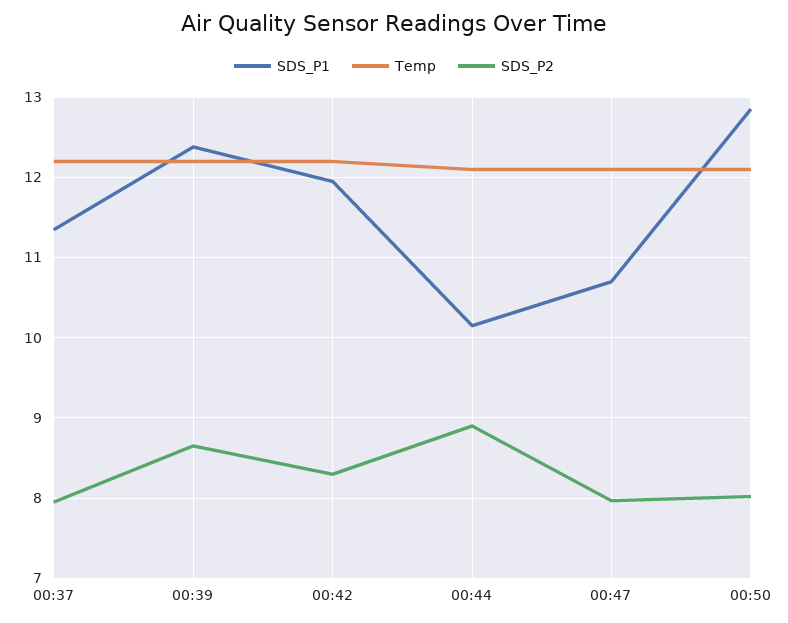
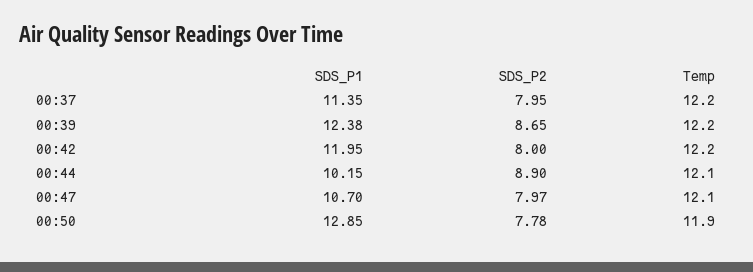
  {
    "SDS_P1": {
      "00:37": 11.35,
      "00:39": 12.38,
      "00:42": 11.95,
      "00:44": 10.15,
      "00:47": 10.7,
      "00:50": 12.85
    },
    "Temp": {
      "00:37": 12.2,
      "00:39": 12.2,
      "00:42": 12.2,
      "00:44": 12.1,
      "00:47": 12.1,
-     "00:50": 12.1
+     "00:50": 11.9
    },
    "SDS_P2": {
      "00:37": 7.95,
      "00:39": 8.65,
-     "00:42": 8.3,
+     "00:42": 8,
      "00:44": 8.9,
      "00:47": 7.97,
-     "00:50": 8
+     "00:50": 7.78
    }
  }

